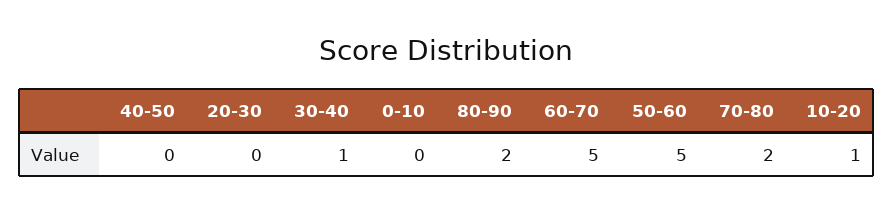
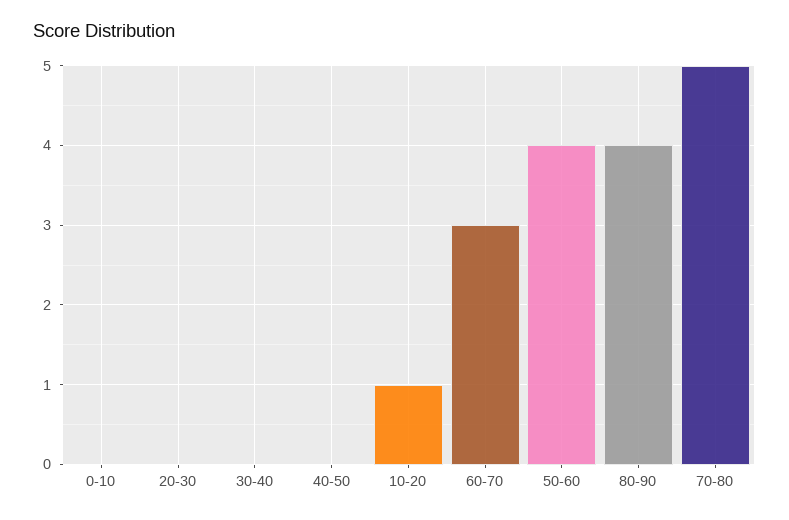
  {
    "40-50": 0,
    "20-30": 0,
-   "30-40": 1,
+   "30-40": 0,
    "0-10": 0,
-   "80-90": 2,
+   "80-90": 4,
-   "60-70": 5,
+   "60-70": 3,
-   "50-60": 5,
+   "50-60": 4,
-   "70-80": 2,
+   "70-80": 5,
    "10-20": 1
  }

